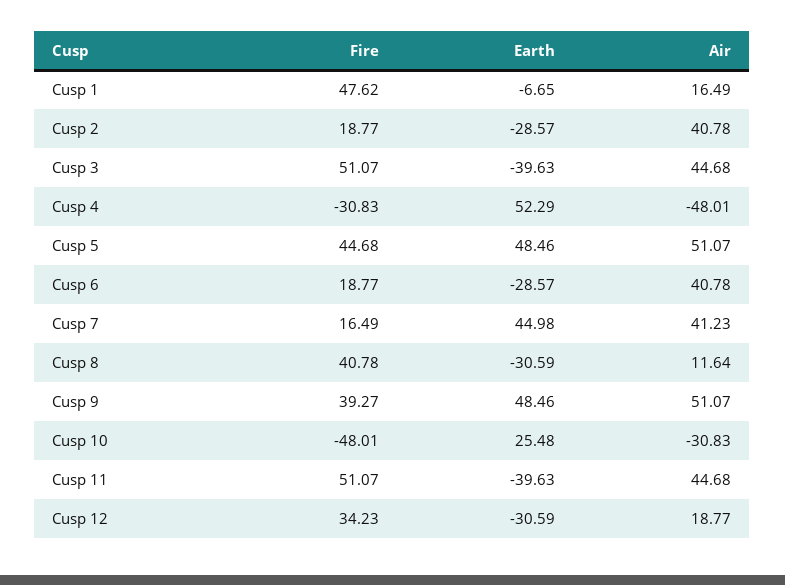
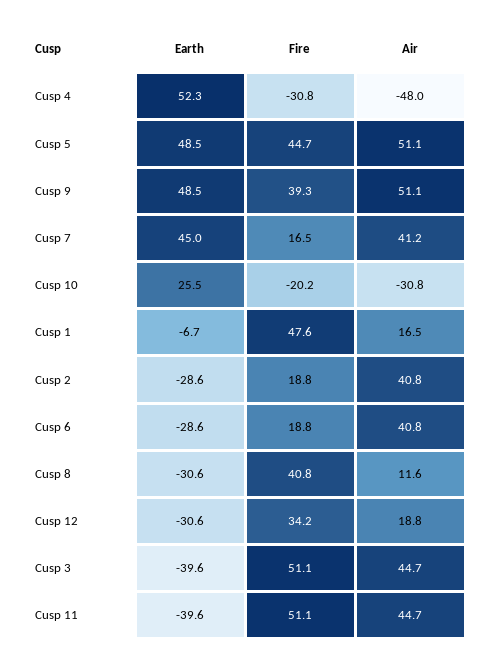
  {
    "Fire": {
      "Cusp 1": 47.62,
      "Cusp 2": 18.77,
      "Cusp 3": 51.07,
      "Cusp 4": -30.83,
      "Cusp 5": 44.68,
      "Cusp 6": 18.77,
      "Cusp 7": 16.49,
      "Cusp 8": 40.78,
      "Cusp 9": 39.27,
-     "Cusp 10": -48.01,
+     "Cusp 10": -20.2,
      "Cusp 11": 51.07,
      "Cusp 12": 34.23
    },
    "Earth": {
      "Cusp 1": -6.65,
      "Cusp 2": -28.57,
      "Cusp 3": -39.63,
      "Cusp 4": 52.29,
      "Cusp 5": 48.46,
      "Cusp 6": -28.57,
      "Cusp 7": 44.98,
      "Cusp 8": -30.59,
      "Cusp 9": 48.46,
      "Cusp 10": 25.48,
      "Cusp 11": -39.63,
      "Cusp 12": -30.59
    },
    "Air": {
      "Cusp 1": 16.49,
      "Cusp 2": 40.78,
      "Cusp 3": 44.68,
      "Cusp 4": -48.01,
      "Cusp 5": 51.07,
      "Cusp 6": 40.78,
      "Cusp 7": 41.23,
      "Cusp 8": 11.64,
      "Cusp 9": 51.07,
      "Cusp 10": -30.83,
      "Cusp 11": 44.68,
      "Cusp 12": 18.77
    }
  }

